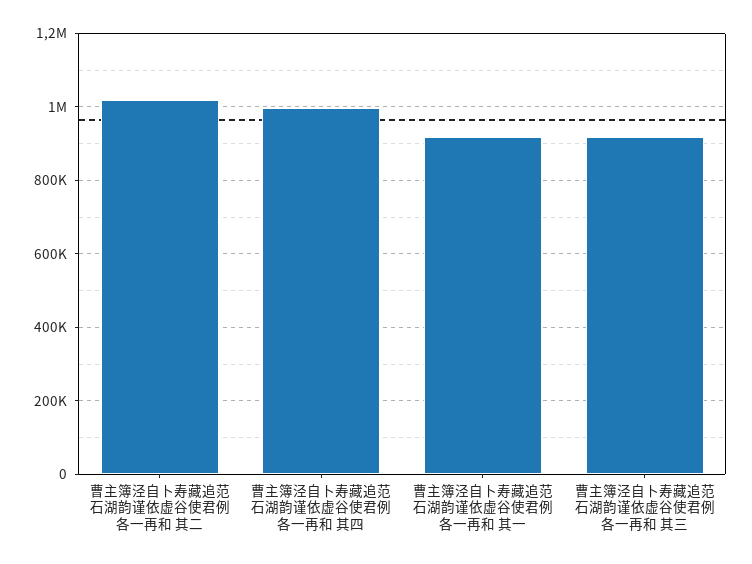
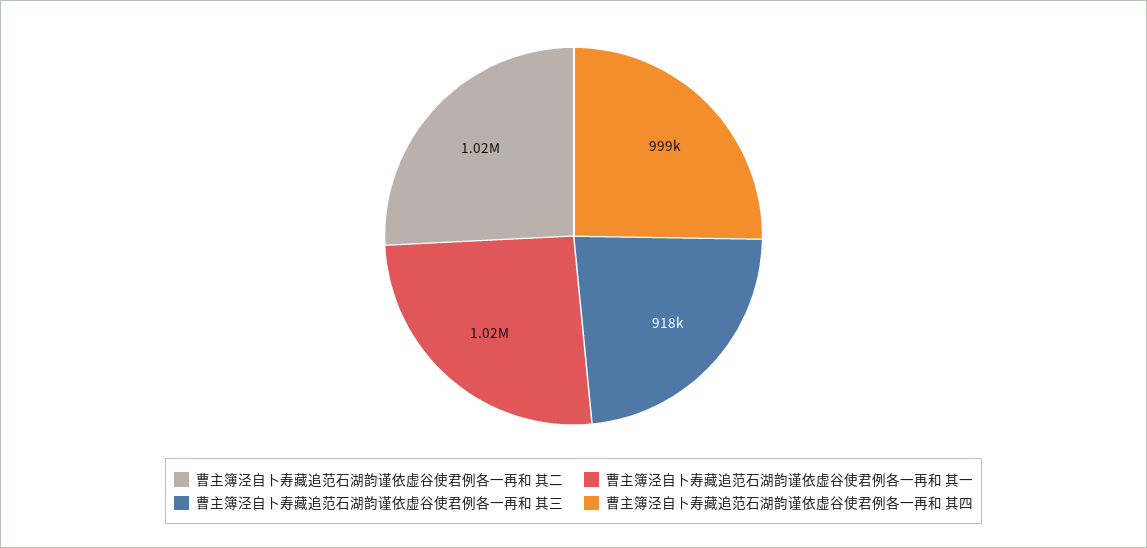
  {
    "曹主簿泾自卜寿藏追范石湖韵谨依虚谷使君例各一再和 其二": 1020000,
    "曹主簿泾自卜寿藏追范石湖韵谨依虚谷使君例各一再和 其四": 999000,
-   "曹主簿泾自卜寿藏追范石湖韵谨依虚谷使君例各一再和 其一": 920000,
+   "曹主簿泾自卜寿藏追范石湖韵谨依虚谷使君例各一再和 其一": 1020000,
    "曹主簿泾自卜寿藏追范石湖韵谨依虚谷使君例各一再和 其三": 918000
  }

